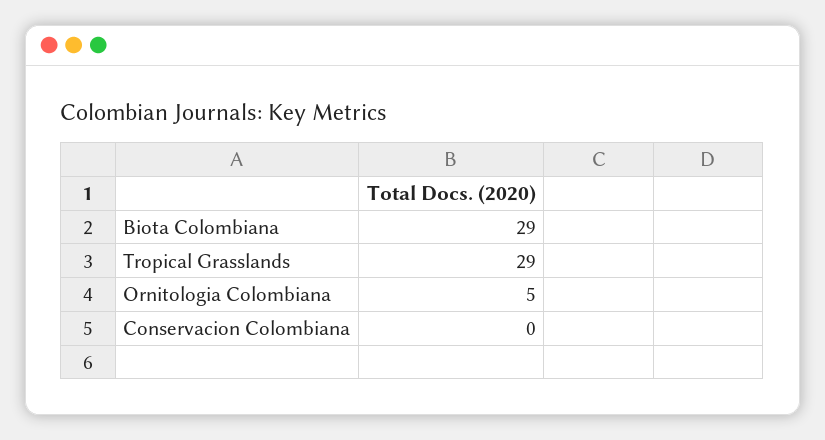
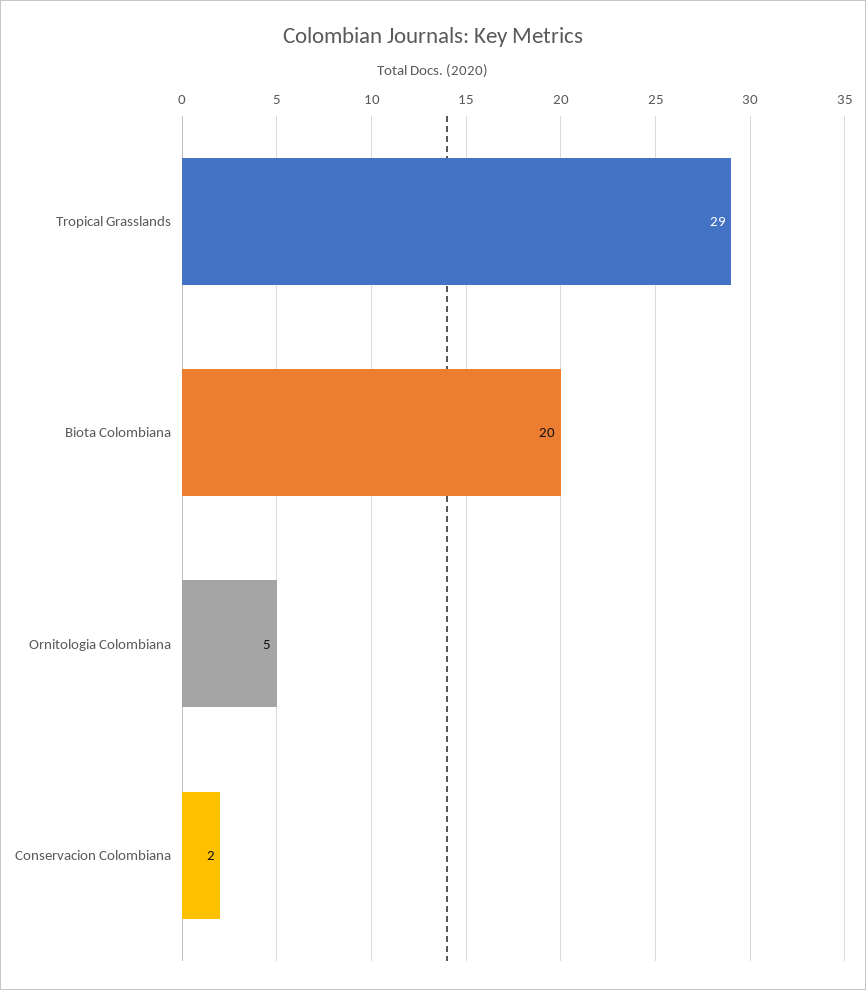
  {
-   "Biota Colombiana": 29,
+   "Biota Colombiana": 20,
    "Tropical Grasslands": 29,
    "Ornitologia Colombiana": 5,
-   "Conservacion Colombiana": 0
+   "Conservacion Colombiana": 2
  }

